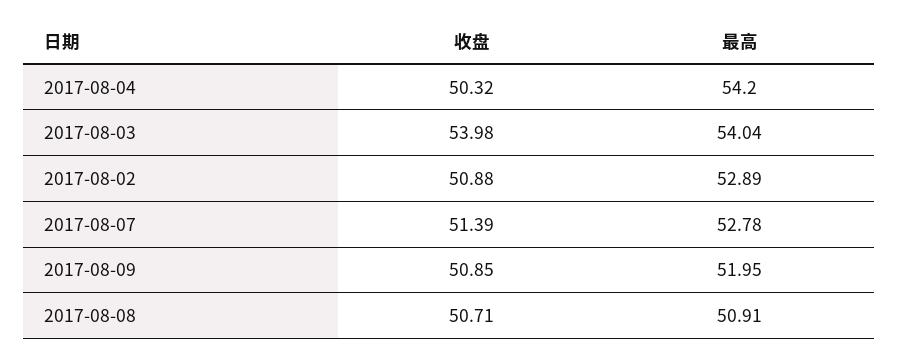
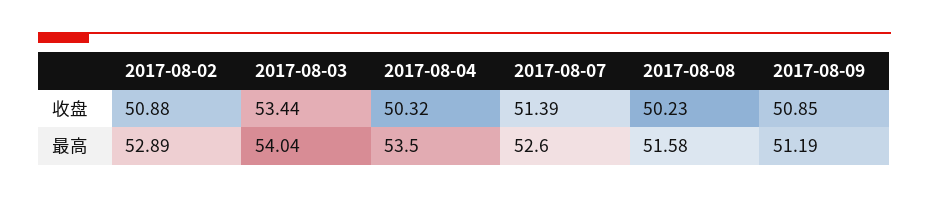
  {
    "收盘": {
      "2017-08-04": 50.32,
-     "2017-08-03": 53.98,
+     "2017-08-03": 53.44,
      "2017-08-02": 50.88,
      "2017-08-07": 51.39,
      "2017-08-09": 50.85,
-     "2017-08-08": 50.71
+     "2017-08-08": 50.23
    },
    "最高": {
-     "2017-08-04": 54.2,
+     "2017-08-04": 53.5,
      "2017-08-03": 54.04,
      "2017-08-02": 52.89,
-     "2017-08-07": 52.78,
+     "2017-08-07": 52.6,
-     "2017-08-09": 51.95,
+     "2017-08-09": 51.19,
-     "2017-08-08": 50.91
+     "2017-08-08": 51.58
    }
  }

